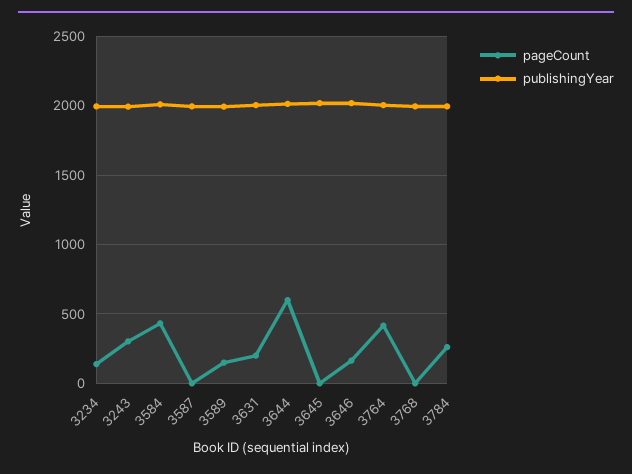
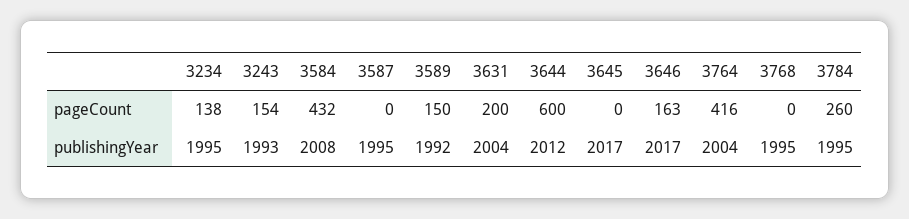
  {
    "pageCount": {
      "3234": 138,
-     "3243": 300,
+     "3243": 154,
      "3584": 432,
      "3587": 0,
      "3589": 150,
      "3631": 200,
      "3644": 600,
      "3645": 0,
      "3646": 163,
      "3764": 416,
      "3768": 0,
      "3784": 260
    },
    "publishingYear": {
      "3234": 1995,
      "3243": 1993,
      "3584": 2008,
      "3587": 1995,
      "3589": 1992,
      "3631": 2004,
      "3644": 2012,
      "3645": 2017,
      "3646": 2017,
      "3764": 2004,
      "3768": 1995,
      "3784": 1995
    }
  }

